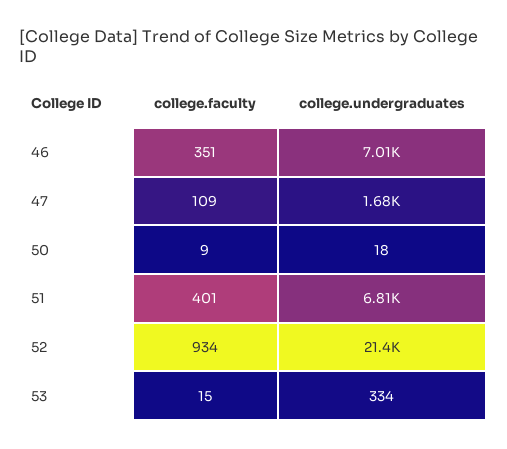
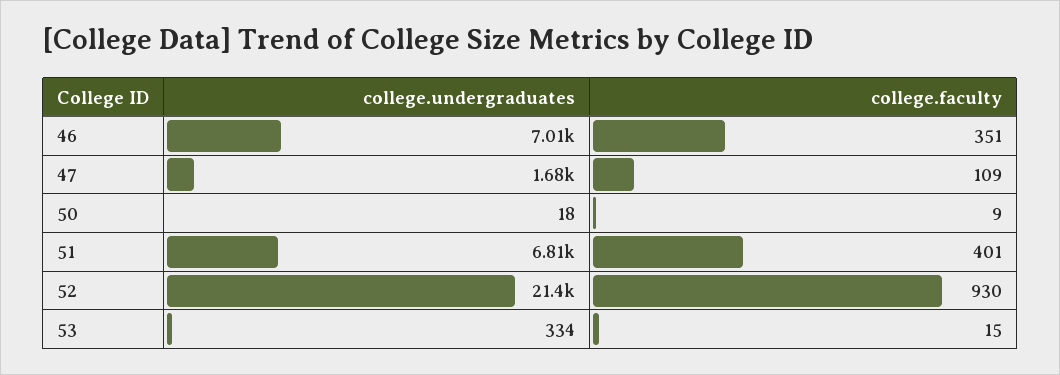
  {
    "college.faculty": {
      "46": 351,
      "47": 109,
      "50": 9,
      "51": 401,
-     "52": 934,
+     "52": 930,
      "53": 15
    },
    "college.undergraduates": {
      "46": 7010,
      "47": 1680,
      "50": 18,
      "51": 6810,
      "52": 21400,
      "53": 334
    }
  }

